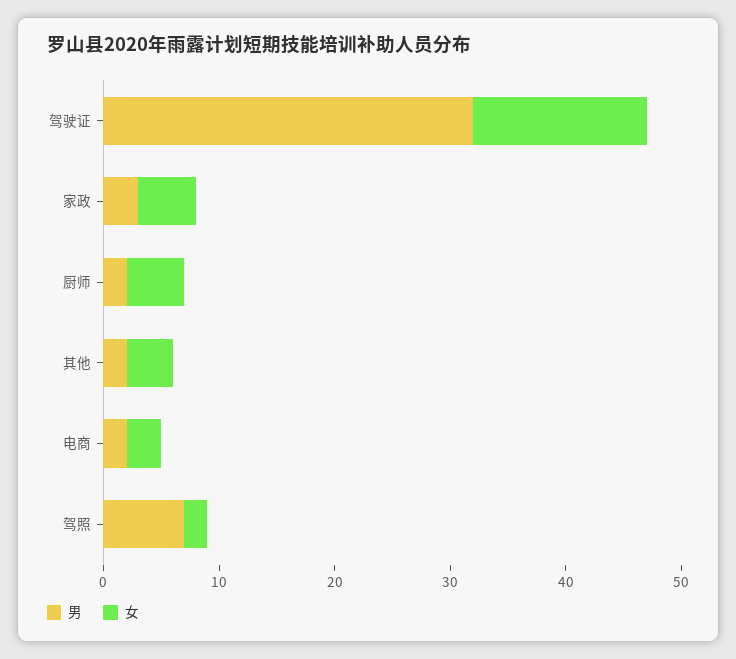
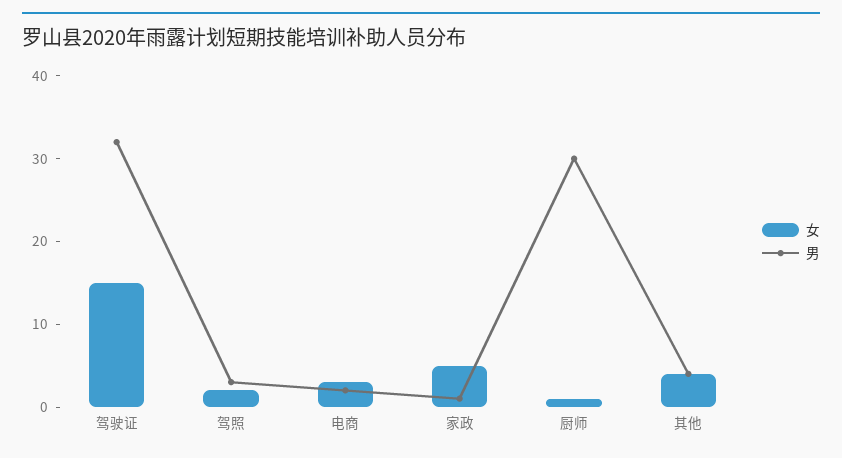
  {
    "男": {
      "驾驶证": 32,
-     "家政": 3,
+     "家政": 1,
-     "厨师": 2,
+     "厨师": 30,
-     "其他": 2,
+     "其他": 4,
      "电商": 2,
-     "驾照": 7
+     "驾照": 3
    },
    "女": {
      "驾驶证": 15,
      "家政": 5,
-     "厨师": 5,
+     "厨师": 1,
      "其他": 4,
      "电商": 3,
      "驾照": 2
    }
  }

